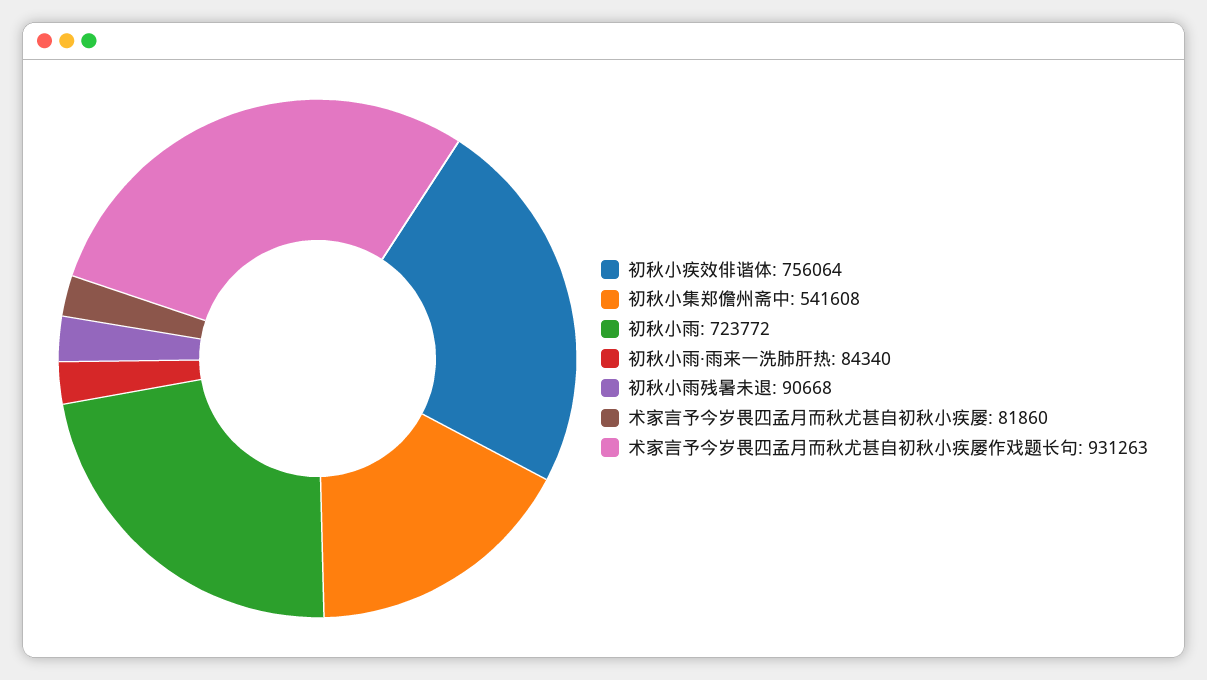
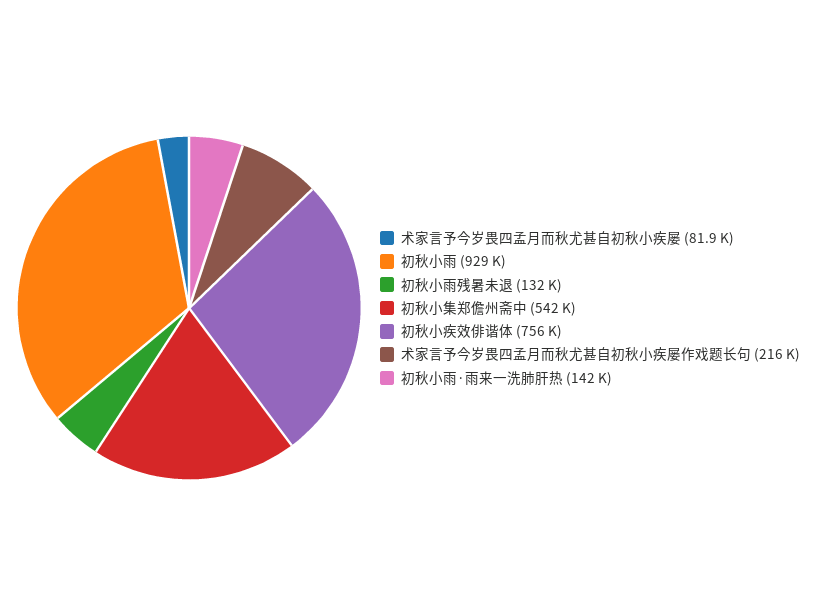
  {
    "初秋小疾效俳谐体": 756064,
    "初秋小集郑儋州斋中": 541608,
-   "初秋小雨": 723772,
+   "初秋小雨": 929000,
-   "初秋小雨·雨来一洗肺肝热": 84340,
+   "初秋小雨·雨来一洗肺肝热": 142000,
-   "初秋小雨残暑未退": 90668,
+   "初秋小雨残暑未退": 132000,
    "术家言予今岁畏四孟月而秋尤甚自初秋小疾屡": 81860,
-   "术家言予今岁畏四孟月而秋尤甚自初秋小疾屡作戏题长句": 931263
+   "术家言予今岁畏四孟月而秋尤甚自初秋小疾屡作戏题长句": 216000
  }

